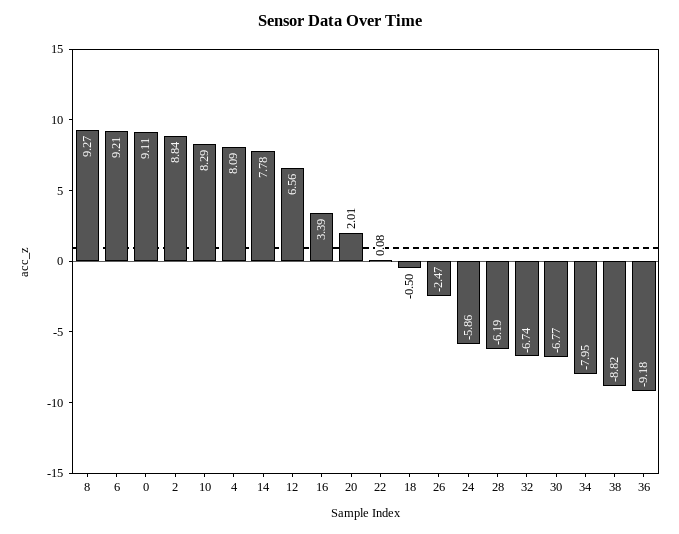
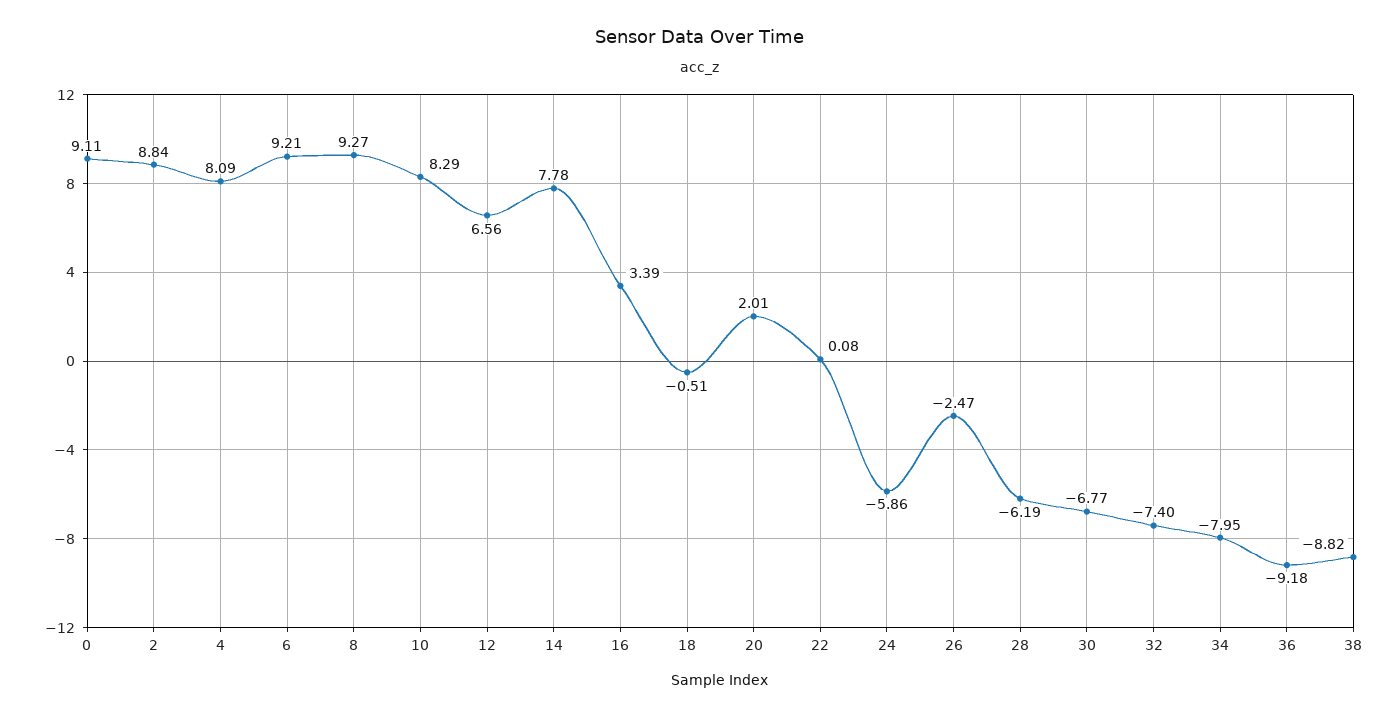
  {
    "8": 9.27,
    "6": 9.21,
    "0": 9.11,
    "2": 8.84,
    "10": 8.29,
    "4": 8.09,
    "14": 7.78,
    "12": 6.56,
    "16": 3.39,
    "20": 2.01,
    "22": 0.08,
-   "18": -0.5,
+   "18": -0.51,
    "26": -2.47,
    "24": -5.86,
    "28": -6.19,
-   "32": -6.74,
+   "32": -7.4,
    "30": -6.77,
    "34": -7.95,
    "38": -8.82,
    "36": -9.18
  }

